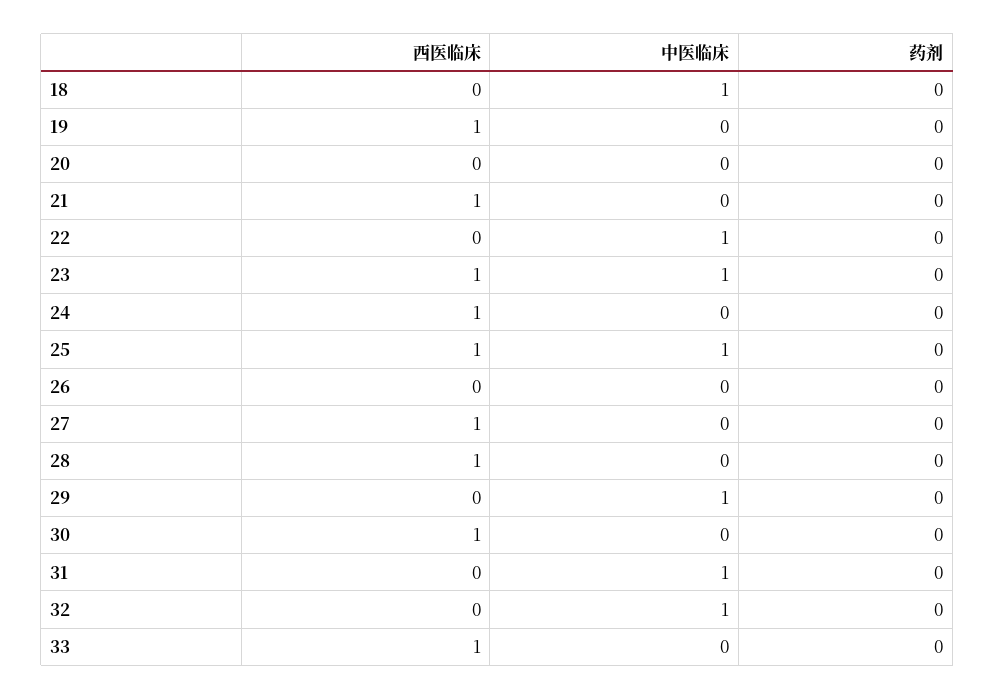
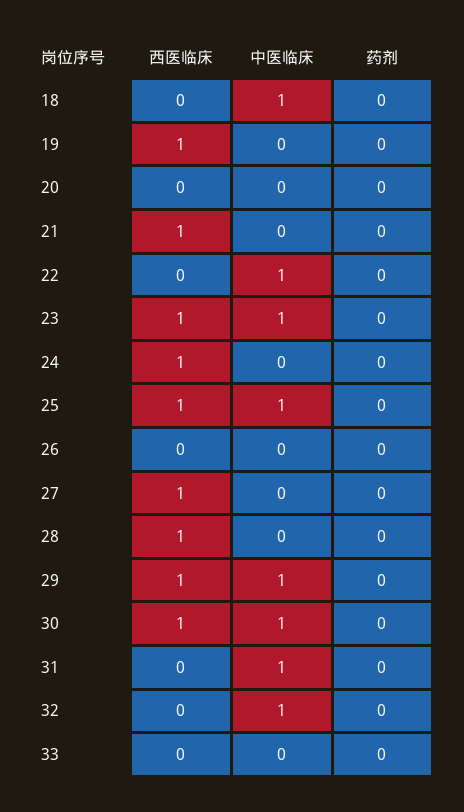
  {
    "西医临床": {
      "18": 0,
      "19": 1,
      "20": 0,
      "21": 1,
      "22": 0,
      "23": 1,
      "24": 1,
      "25": 1,
      "26": 0,
      "27": 1,
      "28": 1,
-     "29": 0,
+     "29": 1,
      "30": 1,
      "31": 0,
      "32": 0,
-     "33": 1
+     "33": 0
    },
    "中医临床": {
      "18": 1,
      "19": 0,
      "20": 0,
      "21": 0,
      "22": 1,
      "23": 1,
      "24": 0,
      "25": 1,
      "26": 0,
      "27": 0,
      "28": 0,
      "29": 1,
-     "30": 0,
+     "30": 1,
      "31": 1,
      "32": 1,
      "33": 0
    },
    "药剂": {
      "18": 0,
      "19": 0,
      "20": 0,
      "21": 0,
      "22": 0,
      "23": 0,
      "24": 0,
      "25": 0,
      "26": 0,
      "27": 0,
      "28": 0,
      "29": 0,
      "30": 0,
      "31": 0,
      "32": 0,
      "33": 0
    }
  }

